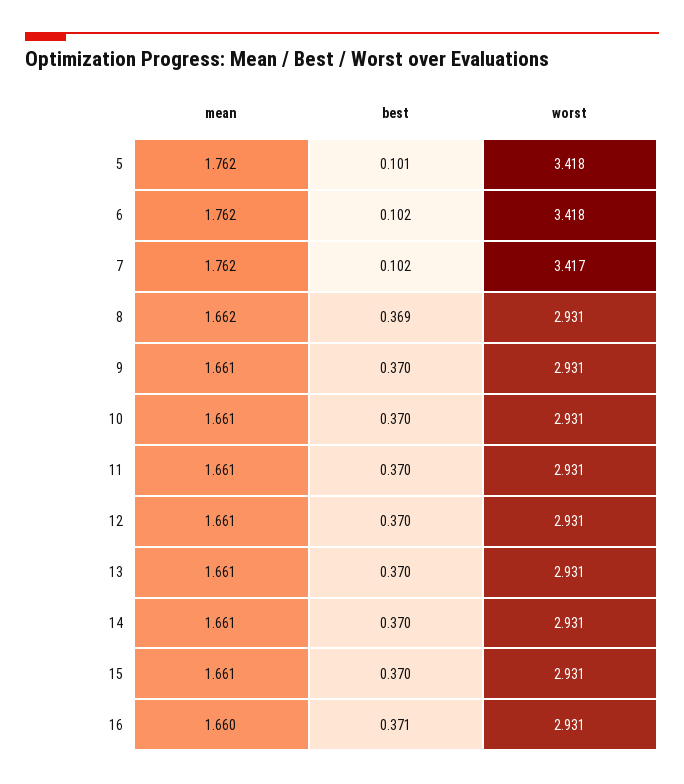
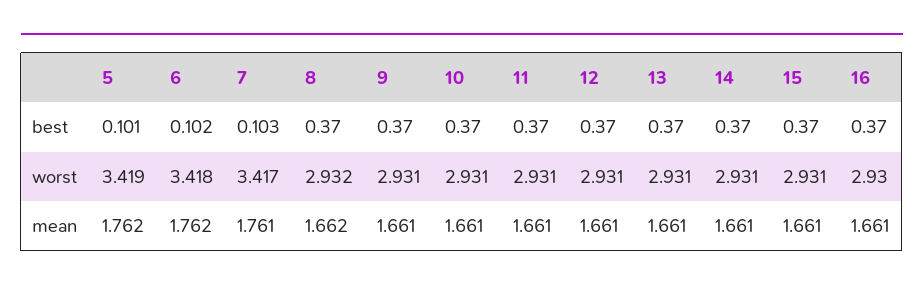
  {
    "mean": {
      "5": 1.762,
      "6": 1.762,
-     "7": 1.762,
+     "7": 1.761,
      "8": 1.662,
      "9": 1.661,
      "10": 1.661,
      "11": 1.661,
      "12": 1.661,
      "13": 1.661,
      "14": 1.661,
      "15": 1.661,
-     "16": 1.66
+     "16": 1.661
    },
    "best": {
      "5": 0.101,
      "6": 0.102,
-     "7": 0.102,
+     "7": 0.103,
-     "8": 0.369,
+     "8": 0.37,
      "9": 0.37,
      "10": 0.37,
      "11": 0.37,
      "12": 0.37,
      "13": 0.37,
      "14": 0.37,
      "15": 0.37,
-     "16": 0.371
+     "16": 0.37
    },
    "worst": {
-     "5": 3.418,
+     "5": 3.419,
      "6": 3.418,
      "7": 3.417,
-     "8": 2.931,
+     "8": 2.932,
      "9": 2.931,
      "10": 2.931,
      "11": 2.931,
      "12": 2.931,
      "13": 2.931,
      "14": 2.931,
      "15": 2.931,
-     "16": 2.931
+     "16": 2.93
    }
  }

